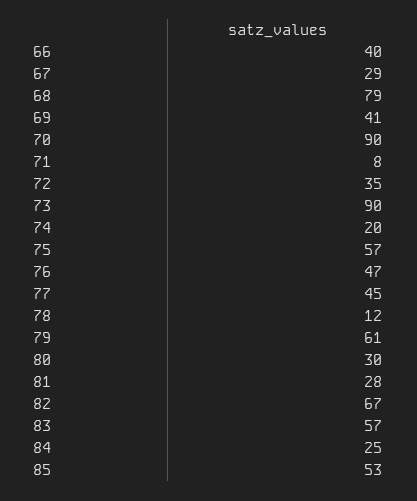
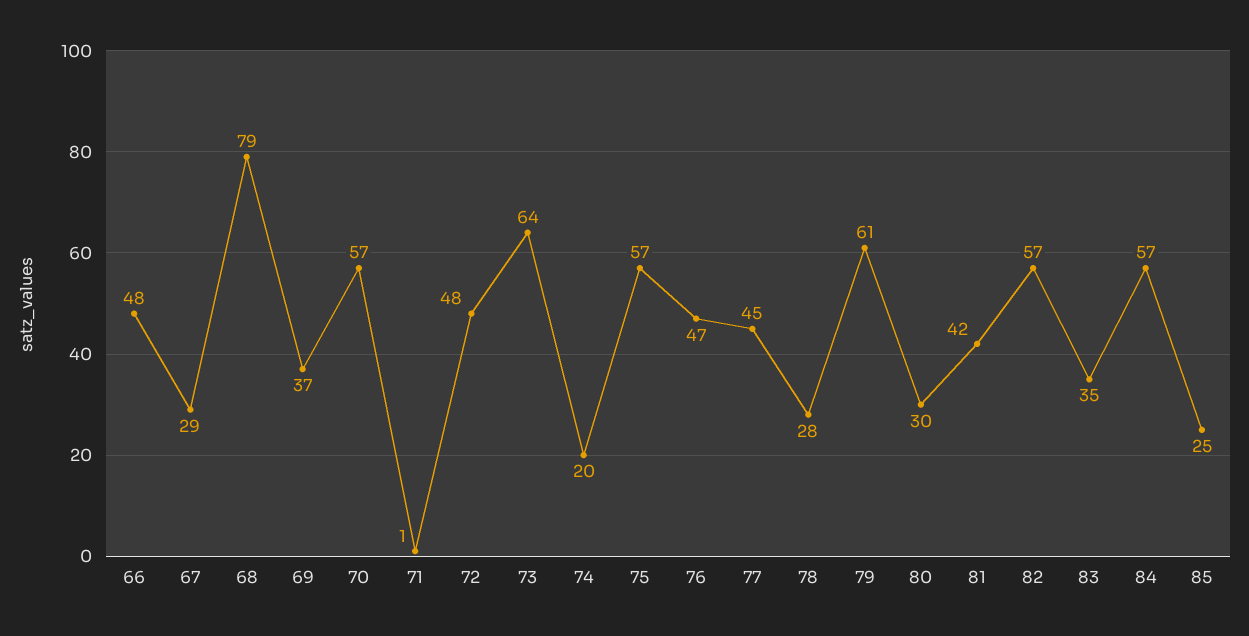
  {
-   "66": 40,
+   "66": 48,
    "67": 29,
    "68": 79,
-   "69": 41,
+   "69": 37,
-   "70": 90,
+   "70": 57,
-   "71": 8,
+   "71": 1,
-   "72": 35,
+   "72": 48,
-   "73": 90,
+   "73": 64,
    "74": 20,
    "75": 57,
    "76": 47,
    "77": 45,
-   "78": 12,
+   "78": 28,
    "79": 61,
    "80": 30,
-   "81": 28,
+   "81": 42,
-   "82": 67,
+   "82": 57,
-   "83": 57,
+   "83": 35,
-   "84": 25,
+   "84": 57,
-   "85": 53
+   "85": 25
  }

